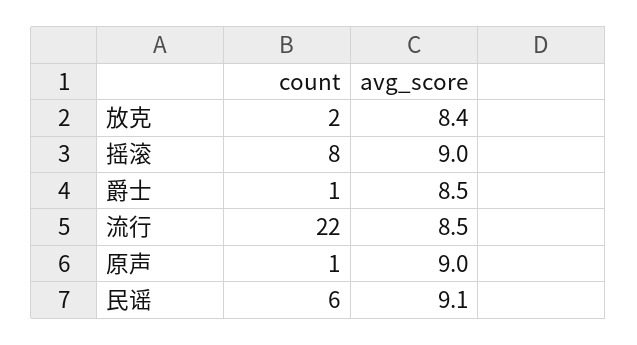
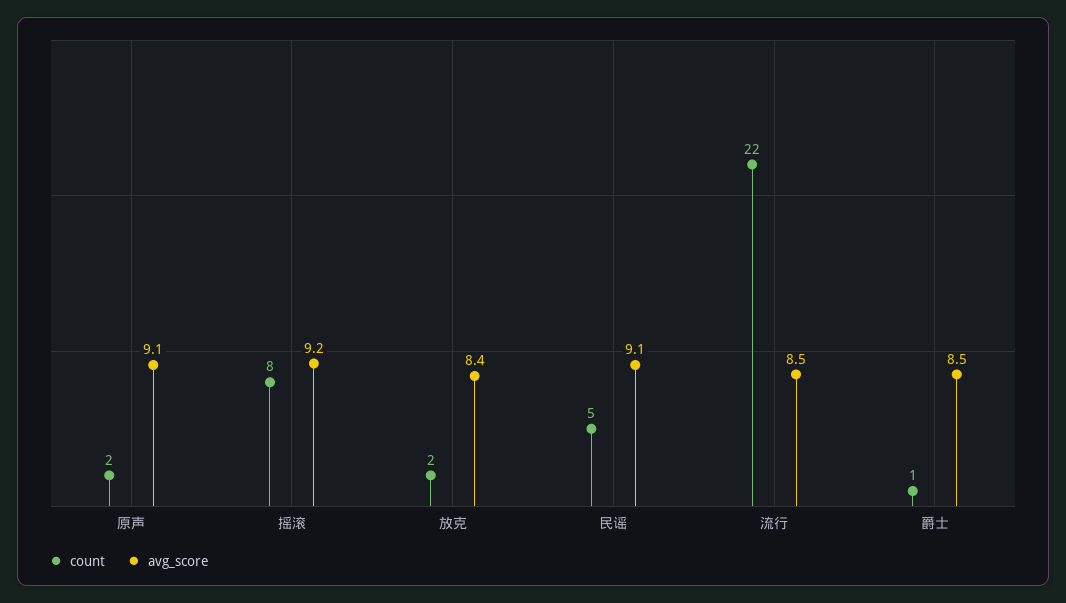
  {
    "count": {
      "放克": 2,
      "摇滚": 8,
      "爵士": 1,
      "流行": 22,
-     "原声": 1,
+     "原声": 2,
-     "民谣": 6
+     "民谣": 5
    },
    "avg_score": {
      "放克": 8.4,
-     "摇滚": 9,
+     "摇滚": 9.2,
      "爵士": 8.5,
      "流行": 8.5,
-     "原声": 9,
+     "原声": 9.1,
      "民谣": 9.1
    }
  }

